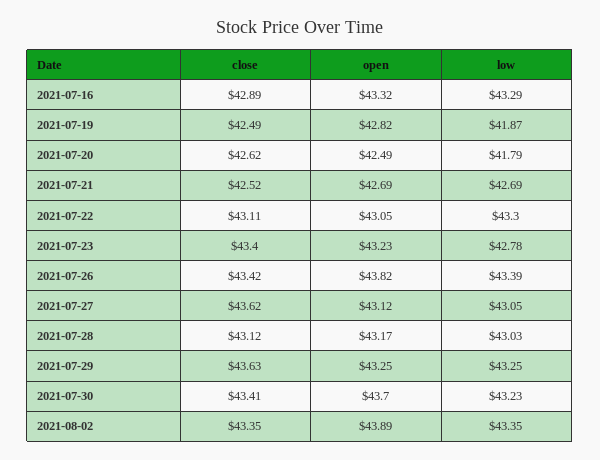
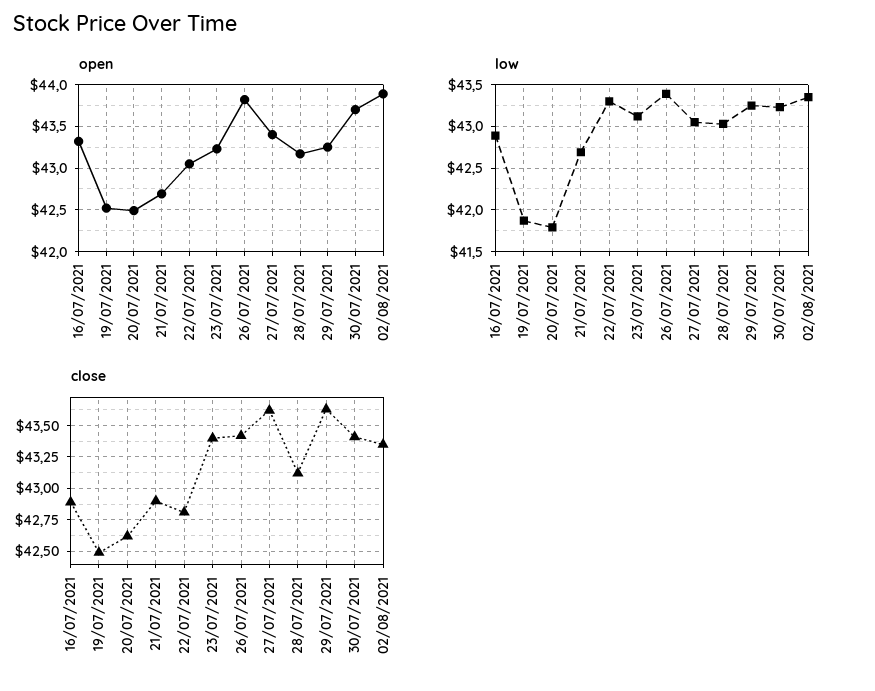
  {
    "close": {
      "2021-07-16": 42.89,
      "2021-07-19": 42.49,
      "2021-07-20": 42.62,
-     "2021-07-21": 42.52,
+     "2021-07-21": 42.9,
-     "2021-07-22": 43.11,
+     "2021-07-22": 42.8,
      "2021-07-23": 43.4,
      "2021-07-26": 43.42,
      "2021-07-27": 43.62,
      "2021-07-28": 43.12,
      "2021-07-29": 43.63,
      "2021-07-30": 43.41,
      "2021-08-02": 43.35
    },
    "open": {
      "2021-07-16": 43.32,
-     "2021-07-19": 42.82,
+     "2021-07-19": 42.5,
      "2021-07-20": 42.49,
      "2021-07-21": 42.69,
      "2021-07-22": 43.05,
      "2021-07-23": 43.23,
      "2021-07-26": 43.82,
-     "2021-07-27": 43.12,
+     "2021-07-27": 43.4,
      "2021-07-28": 43.17,
      "2021-07-29": 43.25,
      "2021-07-30": 43.7,
      "2021-08-02": 43.89
    },
    "low": {
-     "2021-07-16": 43.29,
+     "2021-07-16": 42.9,
      "2021-07-19": 41.87,
      "2021-07-20": 41.79,
      "2021-07-21": 42.69,
      "2021-07-22": 43.3,
-     "2021-07-23": 42.78,
+     "2021-07-23": 43.1,
      "2021-07-26": 43.39,
      "2021-07-27": 43.05,
      "2021-07-28": 43.03,
      "2021-07-29": 43.25,
      "2021-07-30": 43.23,
      "2021-08-02": 43.35
    }
  }

